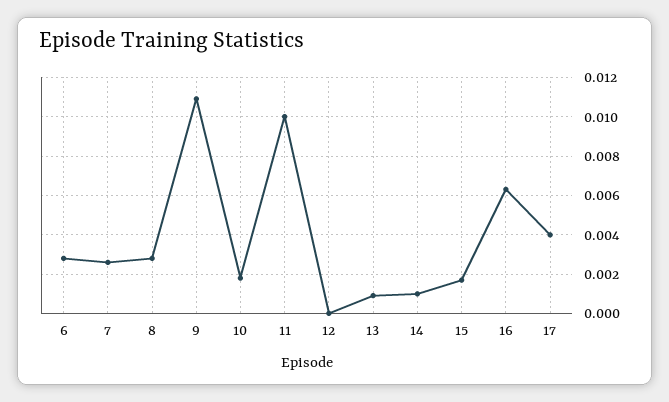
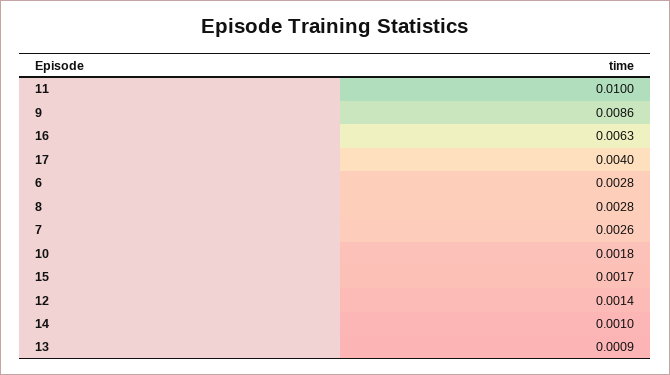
  {
    "6": 0.0028,
    "7": 0.0026,
    "8": 0.0028,
-   "9": 0.011,
+   "9": 0.0086,
    "10": 0.0018,
    "11": 0.01,
-   "12": 0,
+   "12": 0.0014,
    "13": 0.0009,
    "14": 0.001,
    "15": 0.0017,
    "16": 0.0063,
    "17": 0.004
  }

